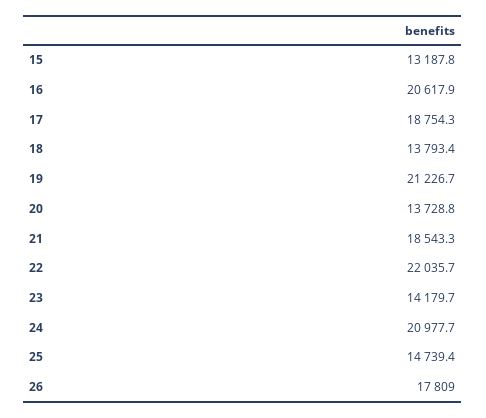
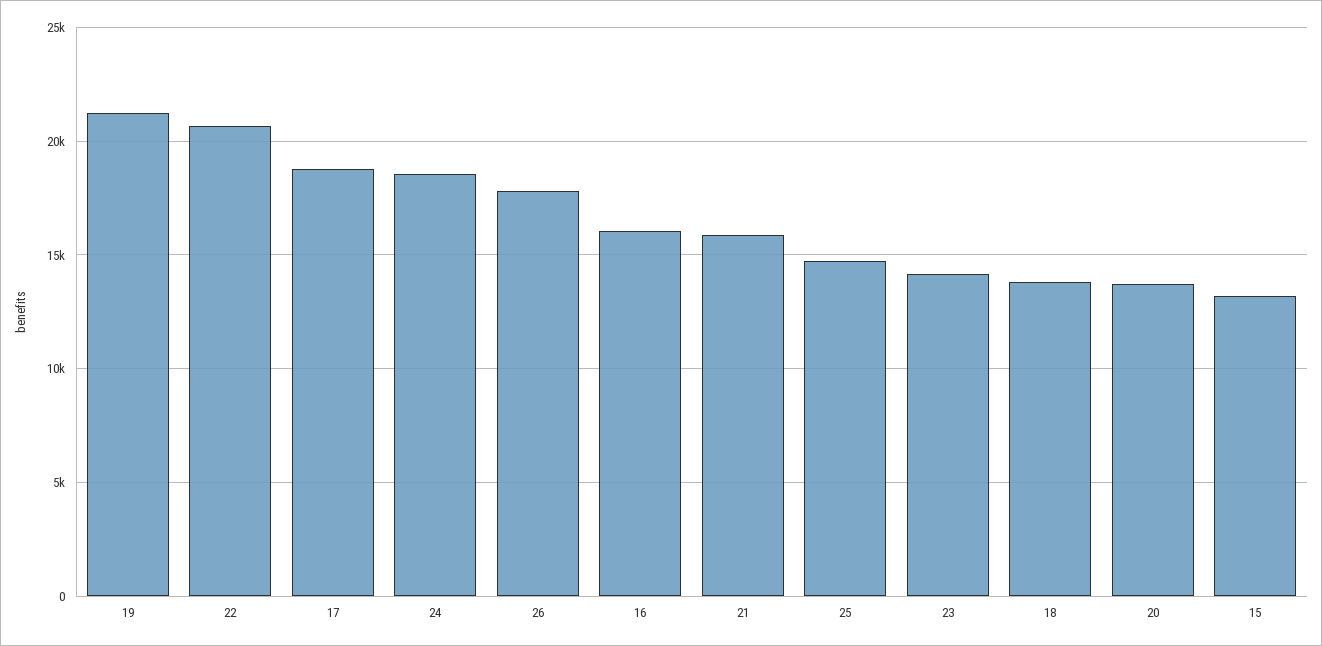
  {
    "15": 13187.8,
-   "16": 20617.9,
+   "16": 16000,
    "17": 18754.3,
    "18": 13793.4,
    "19": 21226.7,
    "20": 13728.8,
-   "21": 18543.3,
+   "21": 16000,
-   "22": 22035.7,
+   "22": 20500,
    "23": 14179.7,
-   "24": 20977.7,
+   "24": 18500,
    "25": 14739.4,
    "26": 17809
  }

